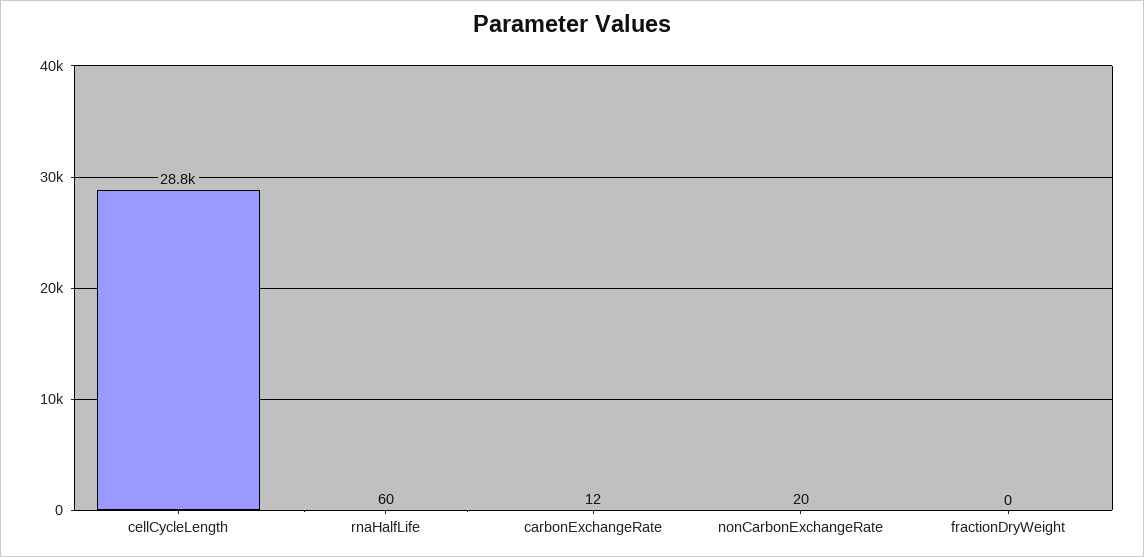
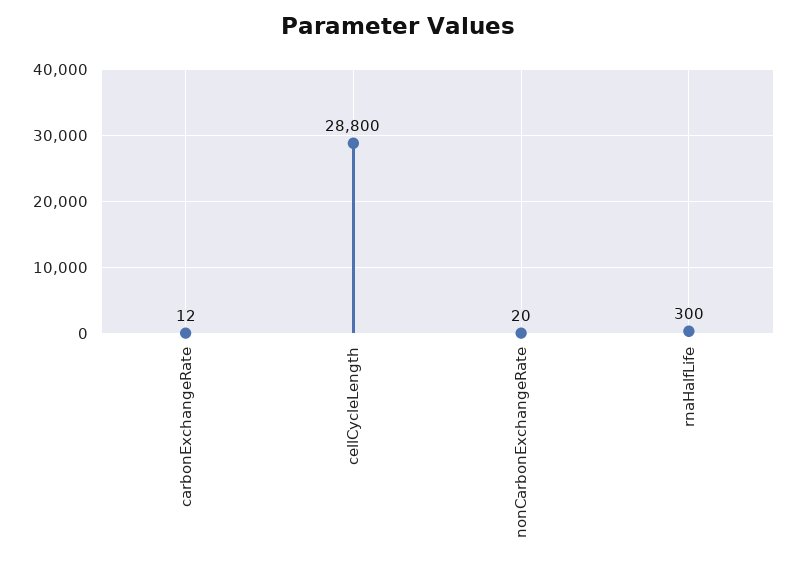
  {
    "cellCycleLength": 28800,
-   "rnaHalfLife": 60,
+   "rnaHalfLife": 300,
    "carbonExchangeRate": 12,
-   "nonCarbonExchangeRate": 20,
+   "nonCarbonExchangeRate": 20
-   "fractionDryWeight": 0
  }

